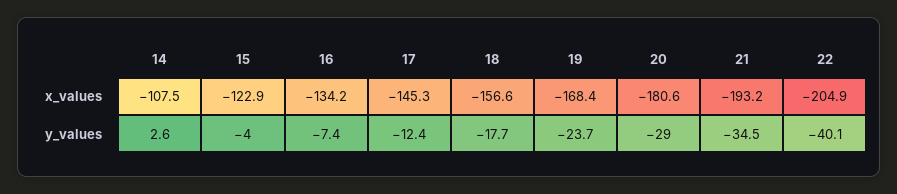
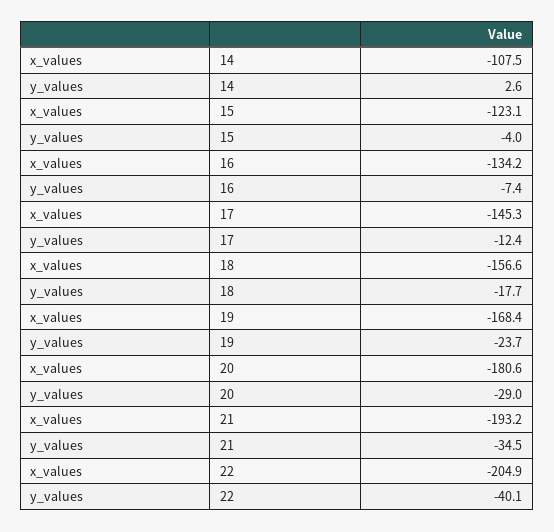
  {
    "14": {
      "x_values": -107.5,
      "y_values": 2.6
    },
    "15": {
-     "x_values": -122.9,
+     "x_values": -123.1,
      "y_values": -4
    },
    "16": {
      "x_values": -134.2,
      "y_values": -7.4
    },
    "17": {
      "x_values": -145.3,
      "y_values": -12.4
    },
    "18": {
      "x_values": -156.6,
      "y_values": -17.7
    },
    "19": {
      "x_values": -168.4,
      "y_values": -23.7
    },
    "20": {
      "x_values": -180.6,
      "y_values": -29
    },
    "21": {
      "x_values": -193.2,
      "y_values": -34.5
    },
    "22": {
      "x_values": -204.9,
      "y_values": -40.1
    }
  }

